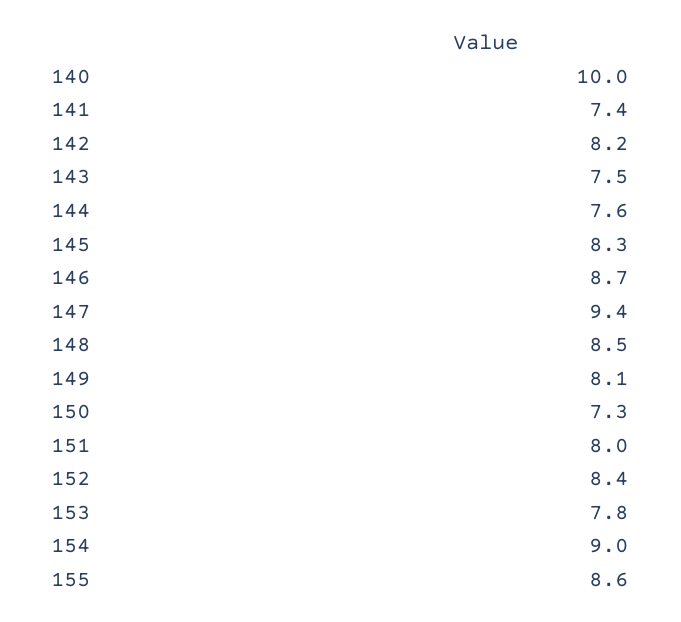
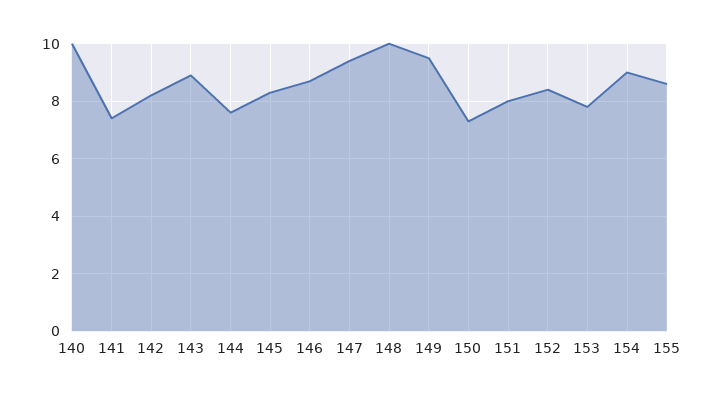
  {
    "140": 10,
    "141": 7.4,
    "142": 8.2,
-   "143": 7.5,
+   "143": 9,
    "144": 7.6,
    "145": 8.3,
    "146": 8.7,
    "147": 9.4,
-   "148": 8.5,
+   "148": 10,
-   "149": 8.1,
+   "149": 9.5,
    "150": 7.3,
    "151": 8,
    "152": 8.4,
    "153": 7.8,
    "154": 9,
    "155": 8.6
  }

